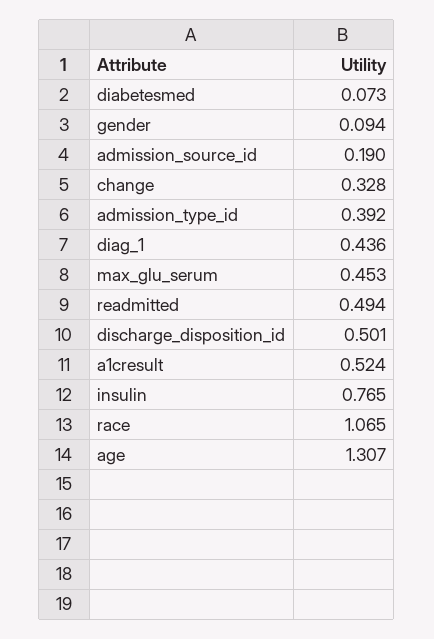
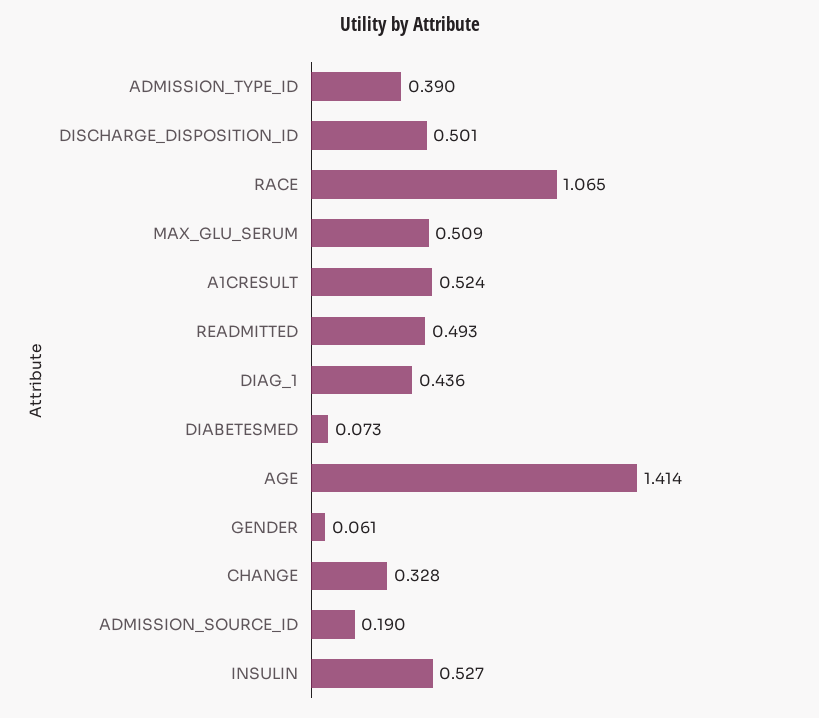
  {
    "diabetesmed": 0.073,
-   "gender": 0.094,
+   "gender": 0.061,
    "admission_source_id": 0.19,
    "change": 0.328,
-   "admission_type_id": 0.392,
+   "admission_type_id": 0.39,
    "diag_1": 0.436,
-   "max_glu_serum": 0.453,
+   "max_glu_serum": 0.509,
-   "readmitted": 0.494,
+   "readmitted": 0.493,
    "discharge_disposition_id": 0.501,
    "a1cresult": 0.524,
-   "insulin": 0.765,
+   "insulin": 0.527,
    "race": 1.065,
-   "age": 1.307
+   "age": 1.414
  }

